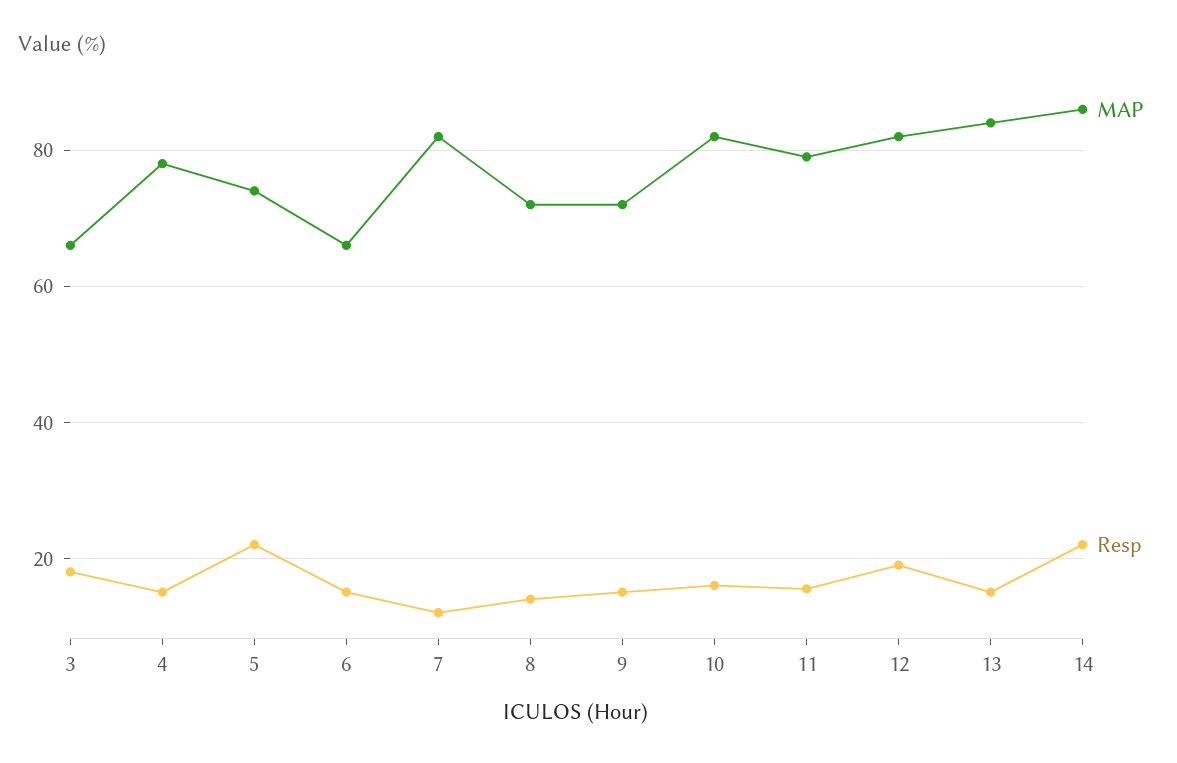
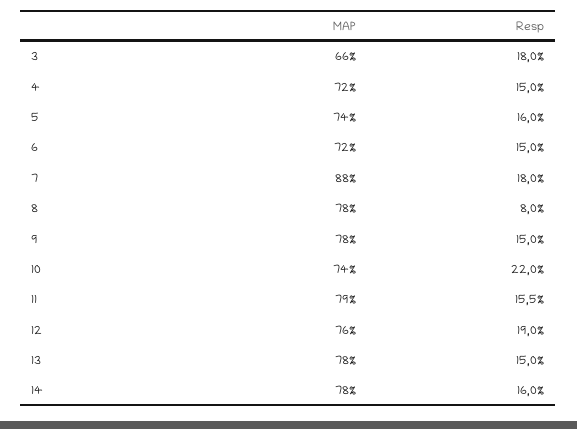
  {
    "MAP": {
      "3": 66,
-     "4": 78,
+     "4": 72,
      "5": 74,
-     "6": 66,
+     "6": 72,
-     "7": 82,
+     "7": 88,
-     "8": 72,
+     "8": 78,
-     "9": 72,
+     "9": 78,
-     "10": 82,
+     "10": 74,
      "11": 79,
-     "12": 82,
+     "12": 76,
-     "13": 84,
+     "13": 78,
-     "14": 86
+     "14": 78
    },
    "Resp": {
      "3": 18,
      "4": 15,
-     "5": 22,
+     "5": 16,
      "6": 15,
-     "7": 12,
+     "7": 18,
-     "8": 14,
+     "8": 8,
      "9": 15,
-     "10": 16,
+     "10": 22,
      "11": 15.5,
      "12": 19,
      "13": 15,
-     "14": 22
+     "14": 16
    }
  }

